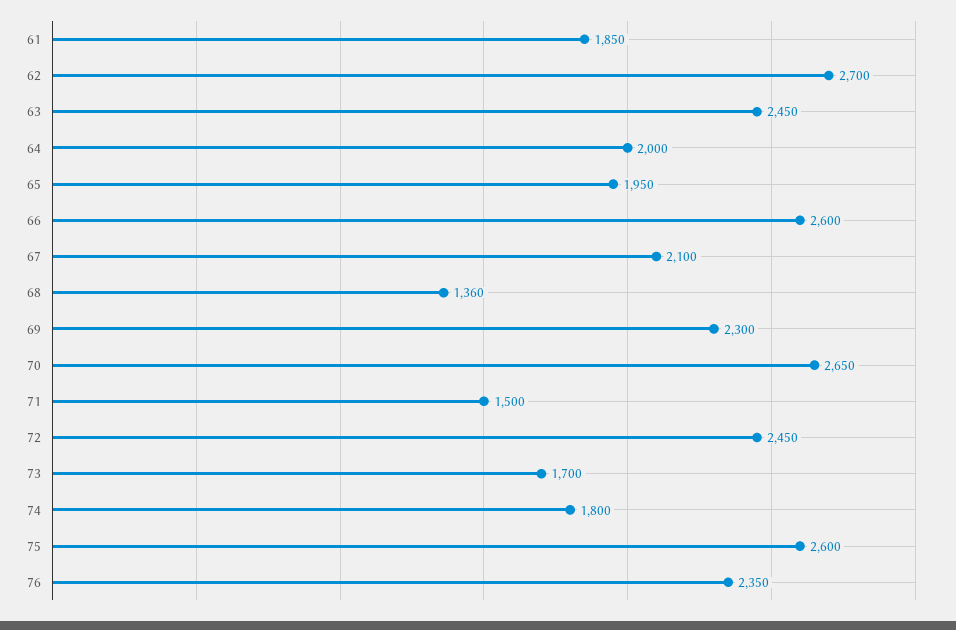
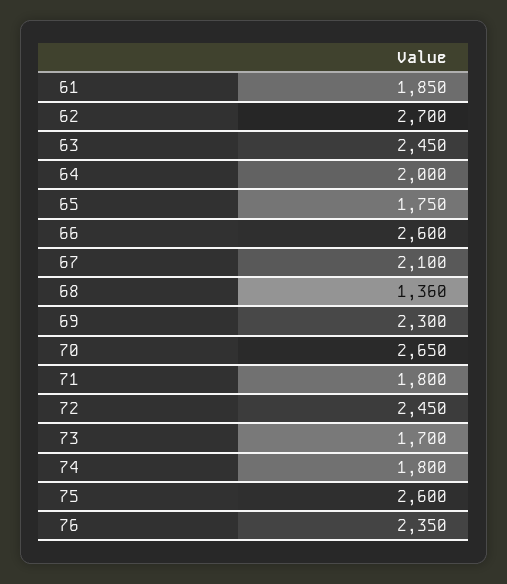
  {
    "61": 1850,
    "62": 2700,
    "63": 2450,
    "64": 2000,
-   "65": 1950,
+   "65": 1750,
    "66": 2600,
    "67": 2100,
    "68": 1360,
    "69": 2300,
    "70": 2650,
-   "71": 1500,
+   "71": 1800,
    "72": 2450,
    "73": 1700,
    "74": 1800,
    "75": 2600,
    "76": 2350
  }

